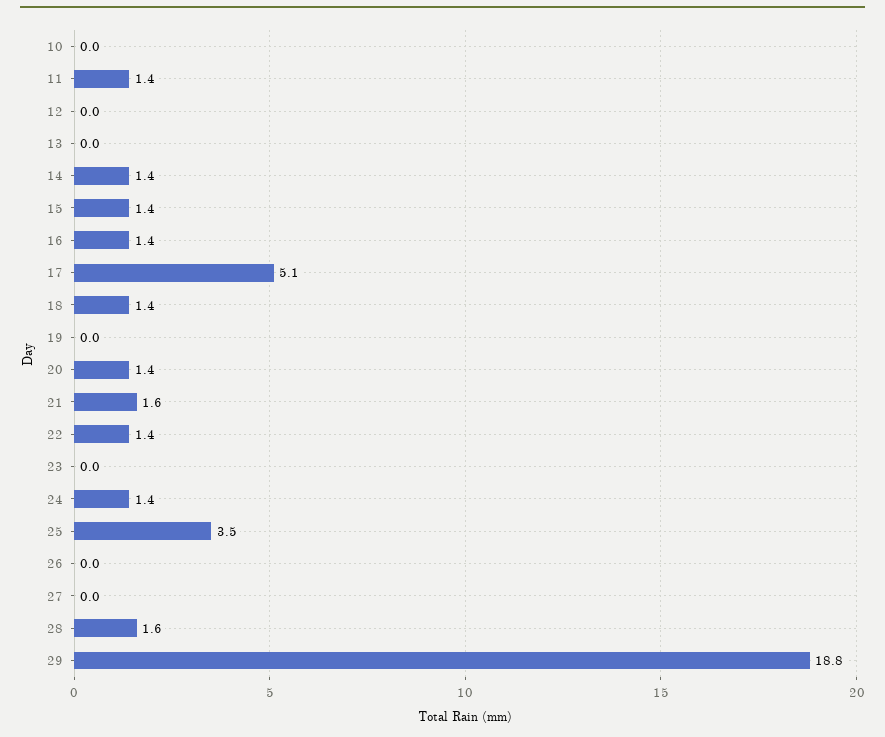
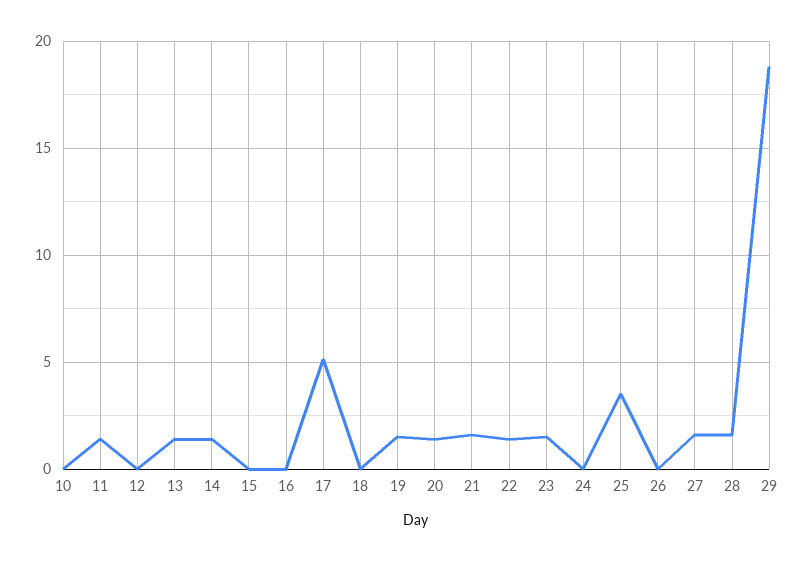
  {
    "10": 0,
    "11": 1.4,
    "12": 0,
-   "13": 0,
+   "13": 1.5,
    "14": 1.4,
-   "15": 1.4,
+   "15": 0,
-   "16": 1.4,
+   "16": 0,
    "17": 5.1,
-   "18": 1.4,
+   "18": 0,
-   "19": 0,
+   "19": 1.5,
    "20": 1.4,
    "21": 1.6,
    "22": 1.4,
-   "23": 0,
+   "23": 1.5,
-   "24": 1.4,
+   "24": 0,
    "25": 3.5,
    "26": 0,
-   "27": 0,
+   "27": 1.5,
    "28": 1.6,
    "29": 18.8
  }

